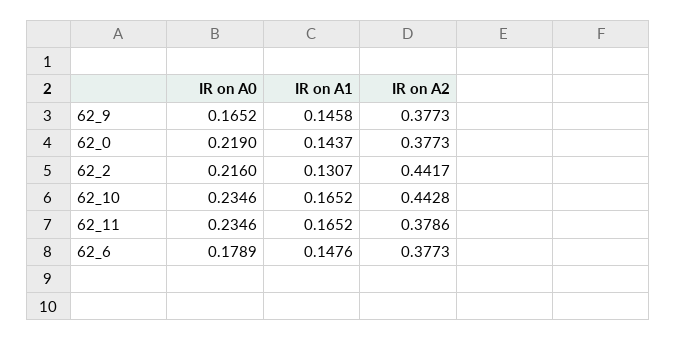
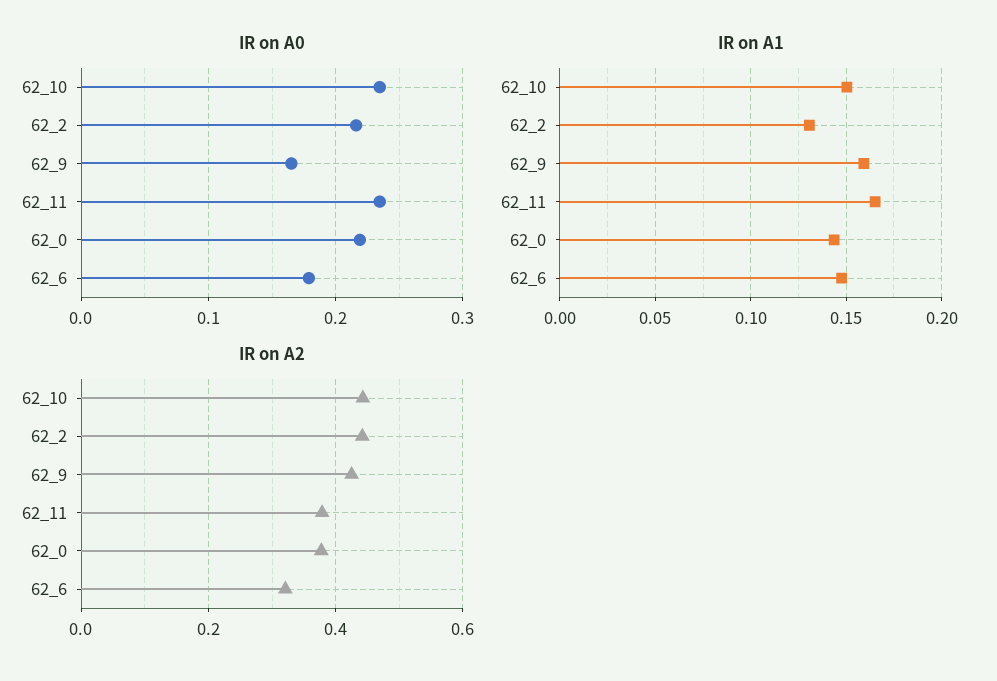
  {
    "IR on A0": {
      "62_9": 0.1652,
      "62_0": 0.219,
      "62_2": 0.216,
      "62_10": 0.2346,
      "62_11": 0.2346,
      "62_6": 0.1789
    },
    "IR on A1": {
-     "62_9": 0.1458,
+     "62_9": 0.16,
      "62_0": 0.1437,
      "62_2": 0.1307,
-     "62_10": 0.1652,
+     "62_10": 0.15,
      "62_11": 0.1652,
      "62_6": 0.1476
    },
    "IR on A2": {
-     "62_9": 0.3773,
+     "62_9": 0.42,
      "62_0": 0.3773,
      "62_2": 0.4417,
      "62_10": 0.4428,
      "62_11": 0.3786,
-     "62_6": 0.3773
+     "62_6": 0.32
    }
  }

